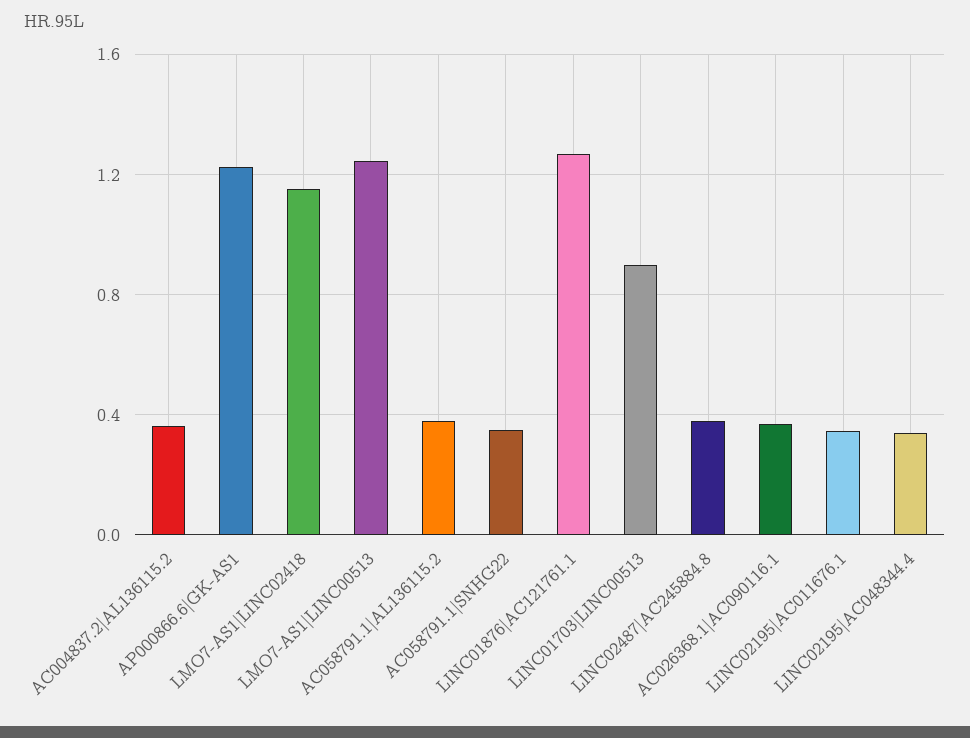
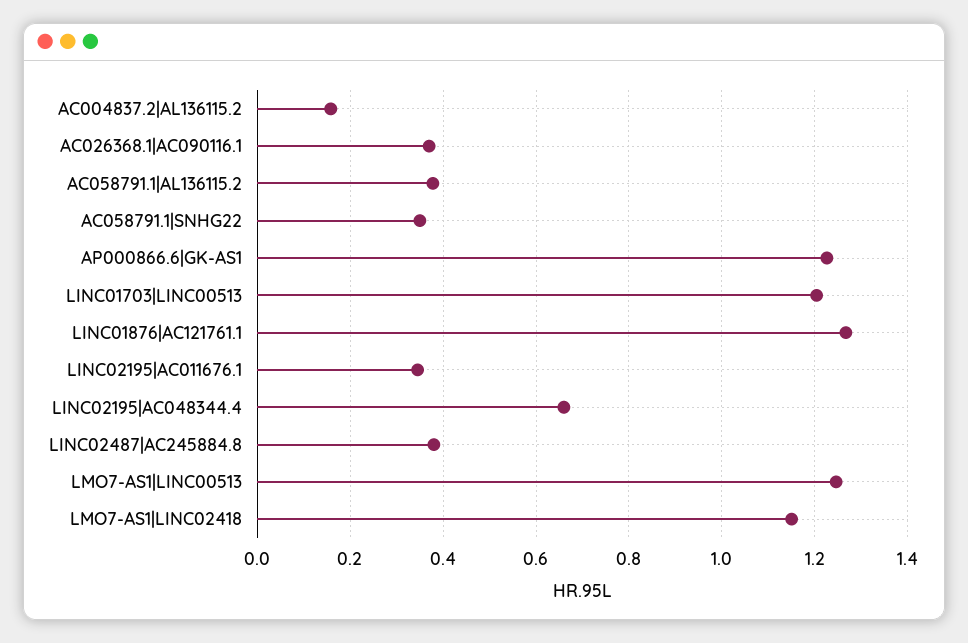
  {
-   "AC004837.2|AL136115.2": 0.35,
+   "AC004837.2|AL136115.2": 0.16,
    "AP000866.6|GK-AS1": 1.22,
    "LMO7-AS1|LINC02418": 1.16,
    "LMO7-AS1|LINC00513": 1.24,
    "AC058791.1|AL136115.2": 0.38,
    "AC058791.1|SNHG22": 0.36,
    "LINC01876|AC121761.1": 1.26,
-   "LINC01703|LINC00513": 0.9,
+   "LINC01703|LINC00513": 1.2,
    "LINC02487|AC245884.8": 0.38,
    "AC026368.1|AC090116.1": 0.38,
    "LINC02195|AC011676.1": 0.34,
-   "LINC02195|AC048344.4": 0.35
+   "LINC02195|AC048344.4": 0.66
  }

